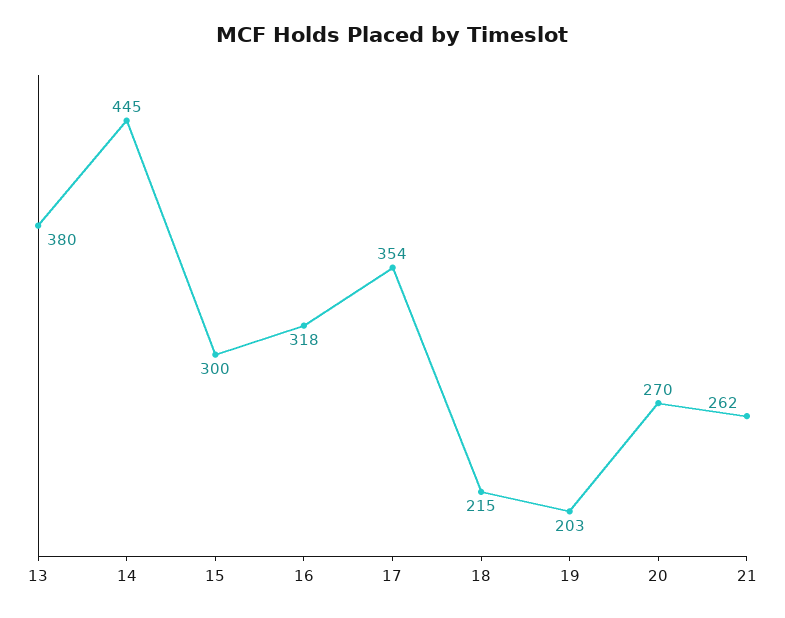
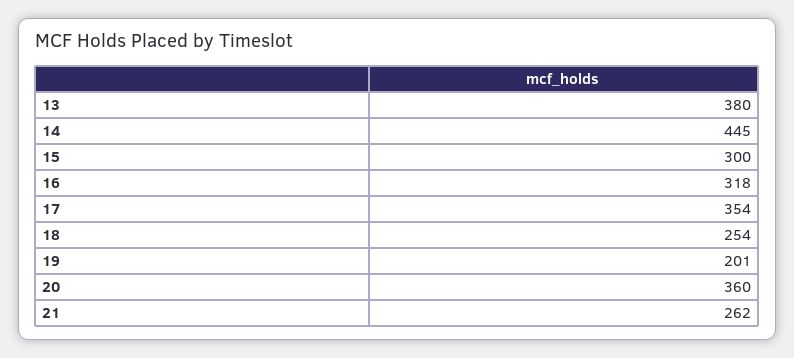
  {
    "13": 380,
    "14": 445,
    "15": 300,
    "16": 318,
    "17": 354,
-   "18": 215,
+   "18": 254,
-   "19": 203,
+   "19": 201,
-   "20": 270,
+   "20": 360,
    "21": 262
  }

